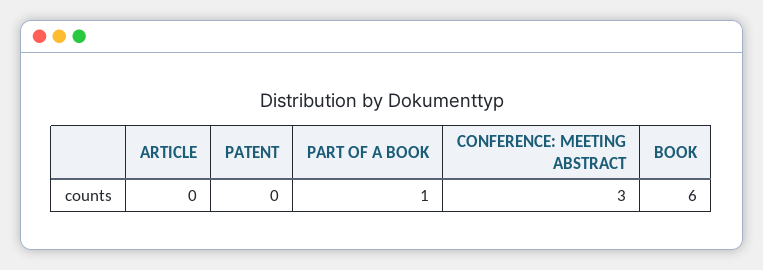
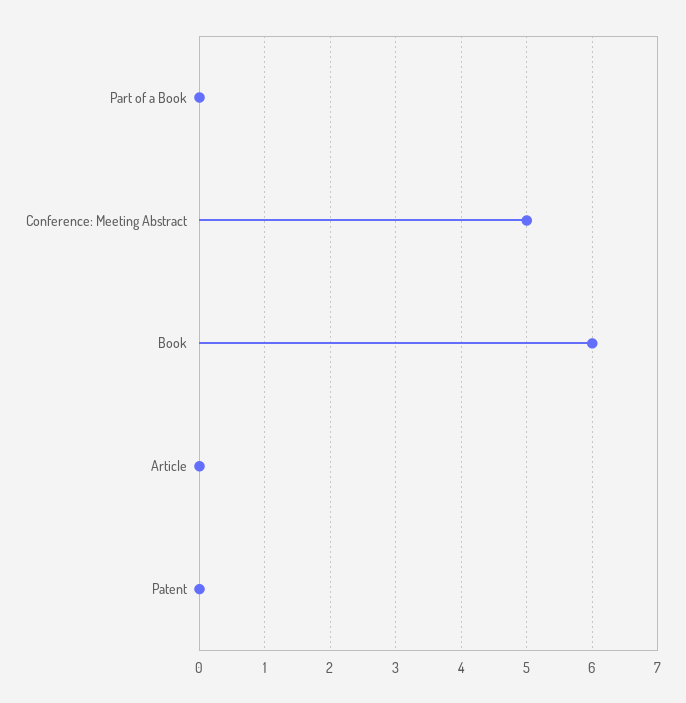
  {
    "ARTICLE": 0,
    "PATENT": 0,
-   "PART OF A BOOK": 1,
+   "PART OF A BOOK": 0,
-   "CONFERENCE: MEETING ABSTRACT": 3,
+   "CONFERENCE: MEETING ABSTRACT": 5,
    "BOOK": 6
  }

